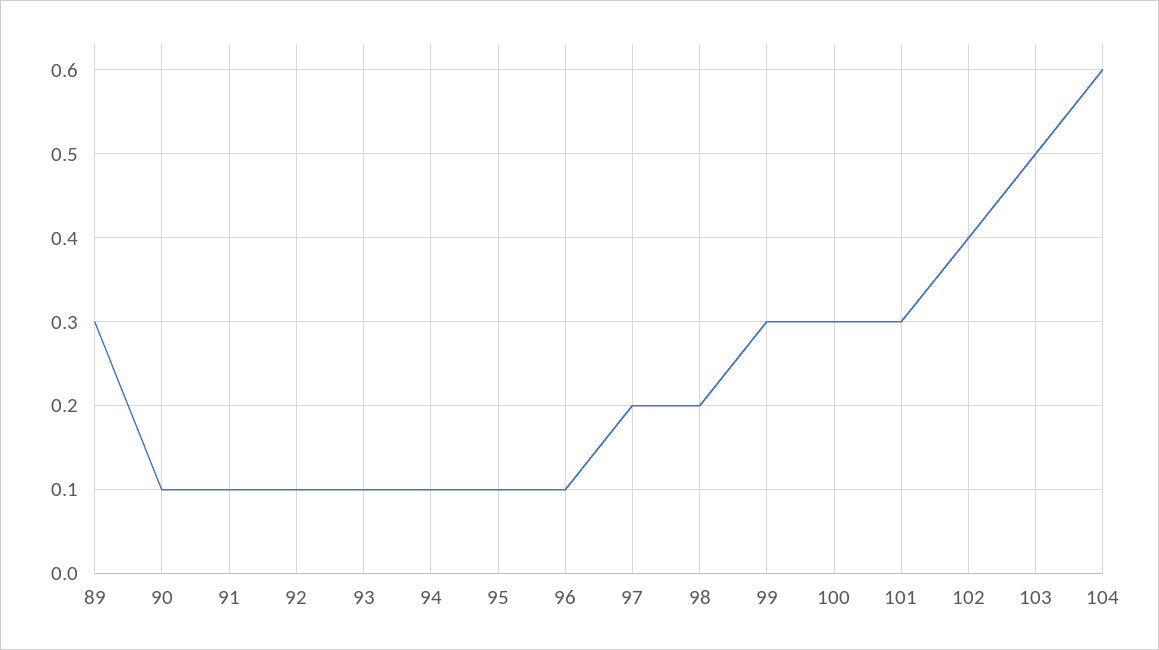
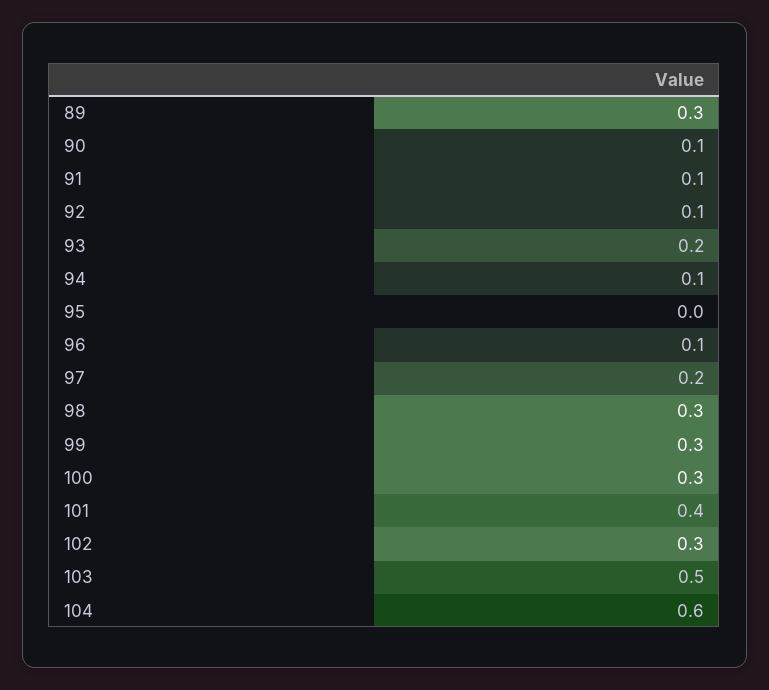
  {
    "89": 0.3,
    "90": 0.1,
    "91": 0.1,
    "92": 0.1,
-   "93": 0.1,
+   "93": 0.2,
    "94": 0.1,
-   "95": 0.1,
+   "95": 0,
    "96": 0.1,
    "97": 0.2,
-   "98": 0.2,
+   "98": 0.3,
    "99": 0.3,
    "100": 0.3,
-   "101": 0.3,
+   "101": 0.4,
-   "102": 0.4,
+   "102": 0.3,
    "103": 0.5,
    "104": 0.6
  }

